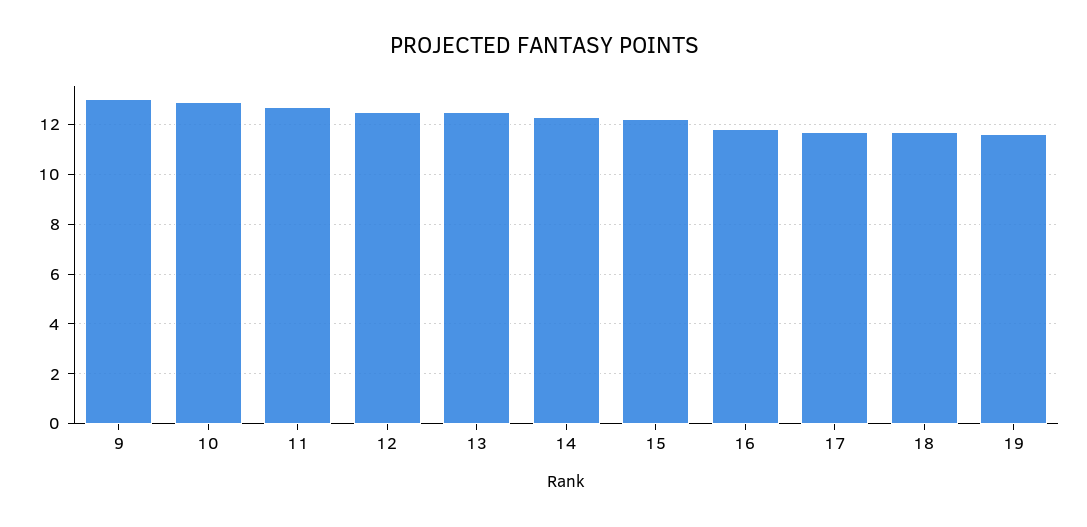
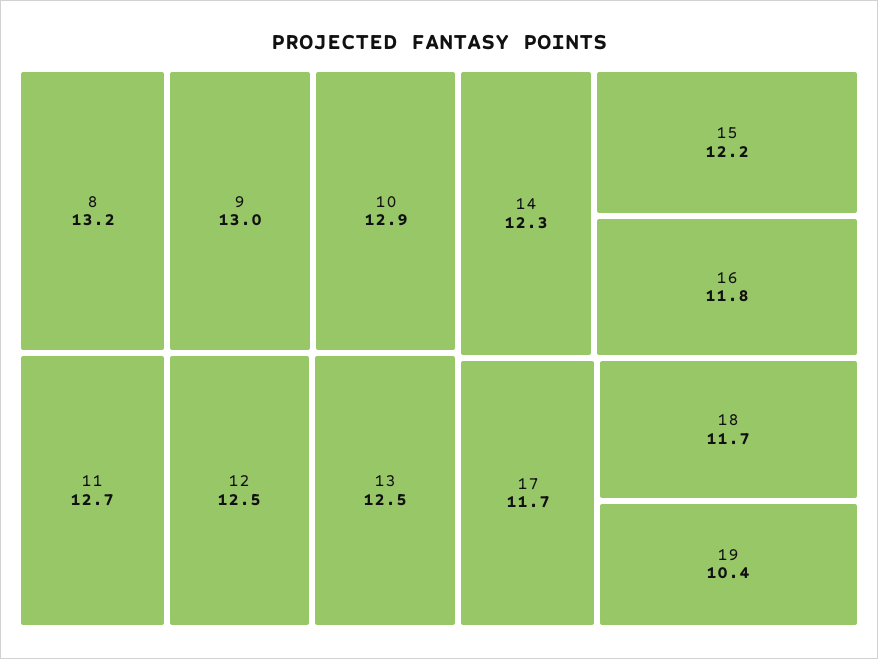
  {
    "9": 13,
    "10": 12.9,
    "11": 12.7,
    "12": 12.5,
    "13": 12.5,
    "14": 12.3,
    "15": 12.2,
    "16": 11.8,
    "17": 11.7,
    "18": 11.7,
-   "19": 11.5
+   "19": 10.4,
+   "8": 13.2
  }

